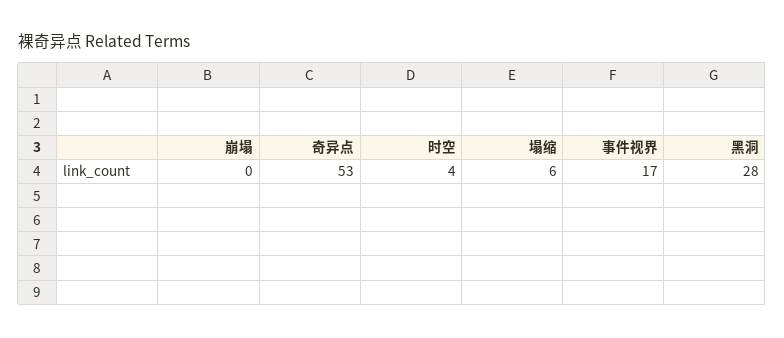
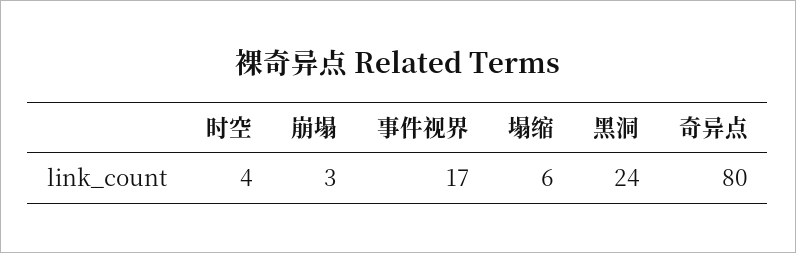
  {
-   "崩塌": 0,
+   "崩塌": 3,
-   "奇异点": 53,
+   "奇异点": 80,
    "时空": 4,
    "塌缩": 6,
    "事件视界": 17,
-   "黑洞": 28
+   "黑洞": 24
  }

